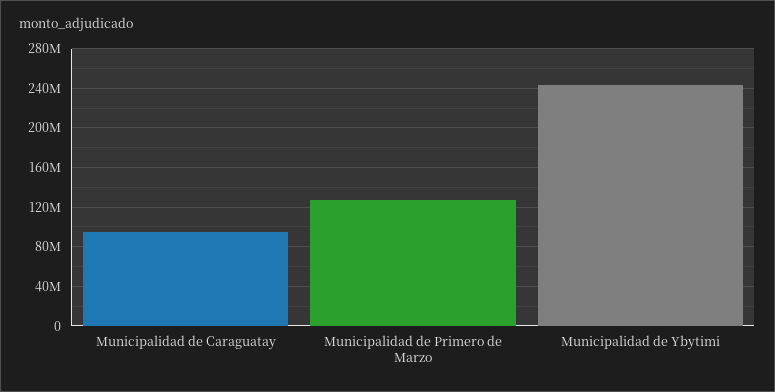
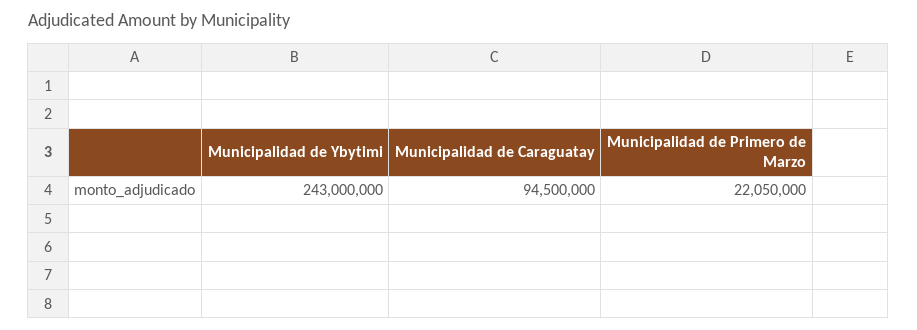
  {
    "Municipalidad de Caraguatay": 94500000,
-   "Municipalidad de Primero de Marzo": 130000000,
+   "Municipalidad de Primero de Marzo": 22050000,
    "Municipalidad de Ybytimi": 243000000
  }

